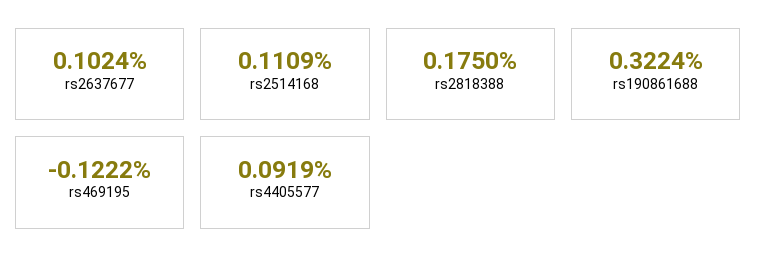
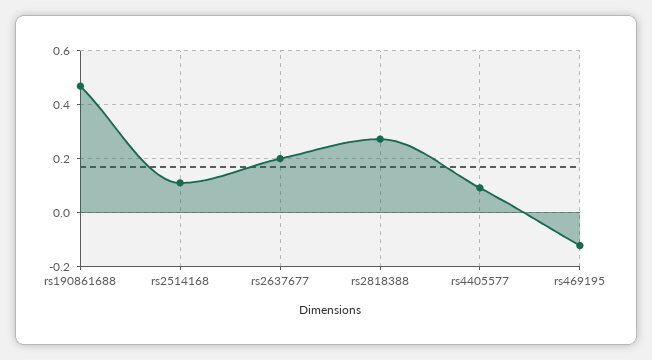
  {
-   "rs2637677": 0.1024,
+   "rs2637677": 0.2,
    "rs2514168": 0.1109,
-   "rs2818388": 0.175,
+   "rs2818388": 0.275,
-   "rs190861688": 0.3224,
+   "rs190861688": 0.475,
    "rs469195": -0.1222,
    "rs4405577": 0.0919
  }

